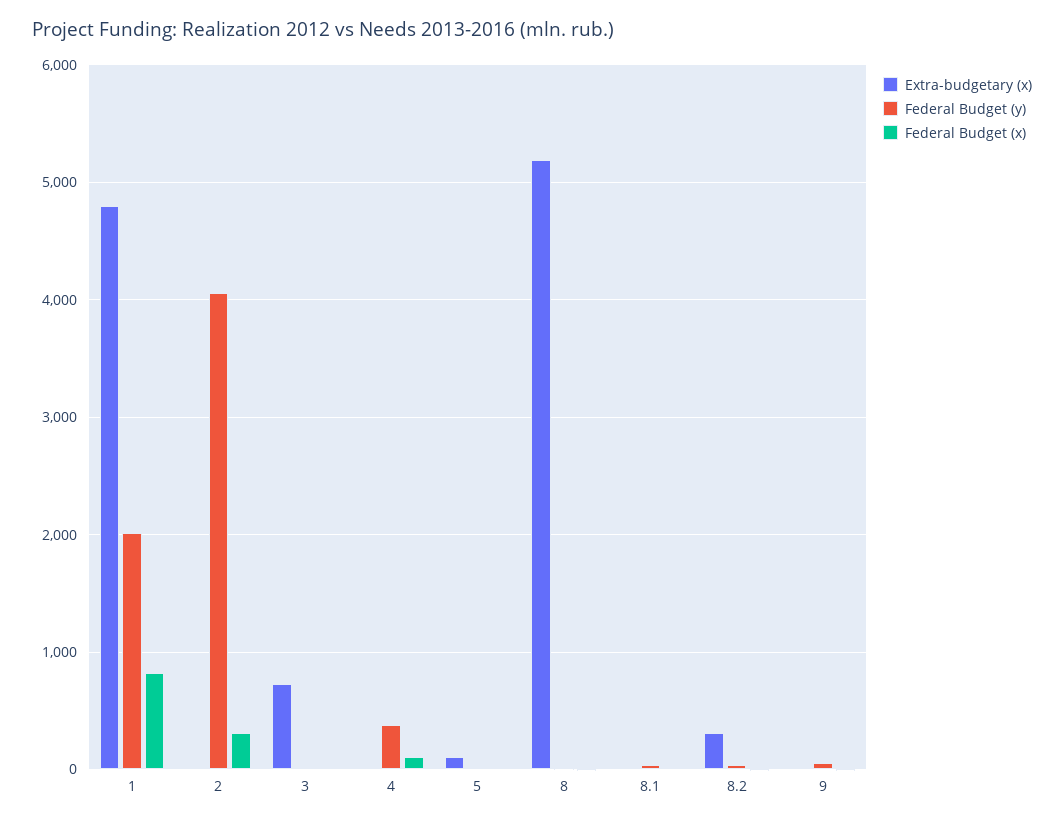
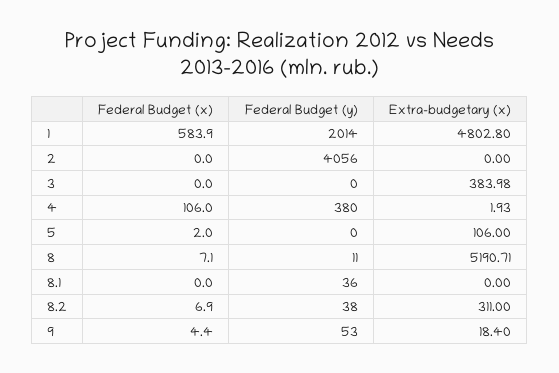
  {
    "Extra-budgetary (x)": {
      "1": 4802.8,
      "2": 0,
-     "3": 700,
+     "3": 383.98,
      "4": 1.93,
      "5": 106,
      "8": 5190.71,
      "8.1": 0,
      "8.2": 311,
      "9": 18.4
    },
    "Federal Budget (y)": {
      "1": 2014,
      "2": 4056,
      "3": 0,
      "4": 380,
      "5": 0,
      "8": 11,
      "8.1": 36,
      "8.2": 38,
      "9": 53
    },
    "Federal Budget (x)": {
-     "1": 800,
+     "1": 583.9,
-     "2": 300,
+     "2": 0,
      "3": 0,
      "4": 106,
      "5": 2,
      "8": 7.1,
      "8.1": 0,
      "8.2": 6.9,
      "9": 4.4
    }
  }

